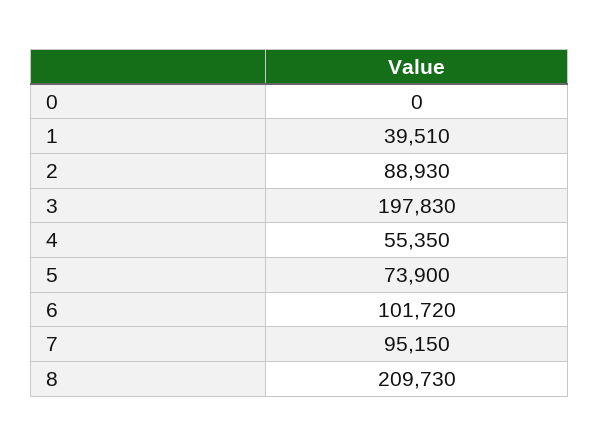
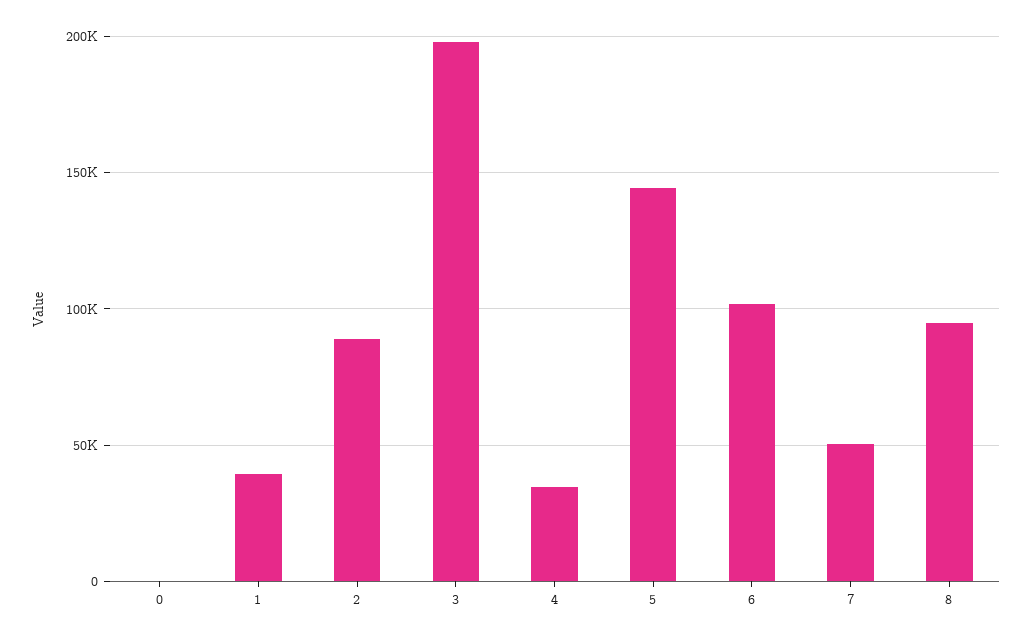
  {
    "0": 0,
    "1": 39510,
    "2": 88930,
    "3": 197830,
-   "4": 55350,
+   "4": 35000,
-   "5": 73900,
+   "5": 145000,
    "6": 101720,
-   "7": 95150,
+   "7": 50000,
-   "8": 209730
+   "8": 95000
  }

